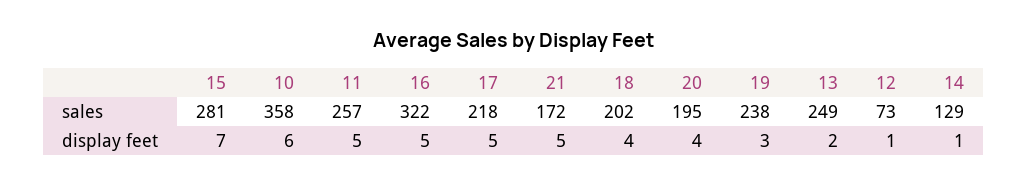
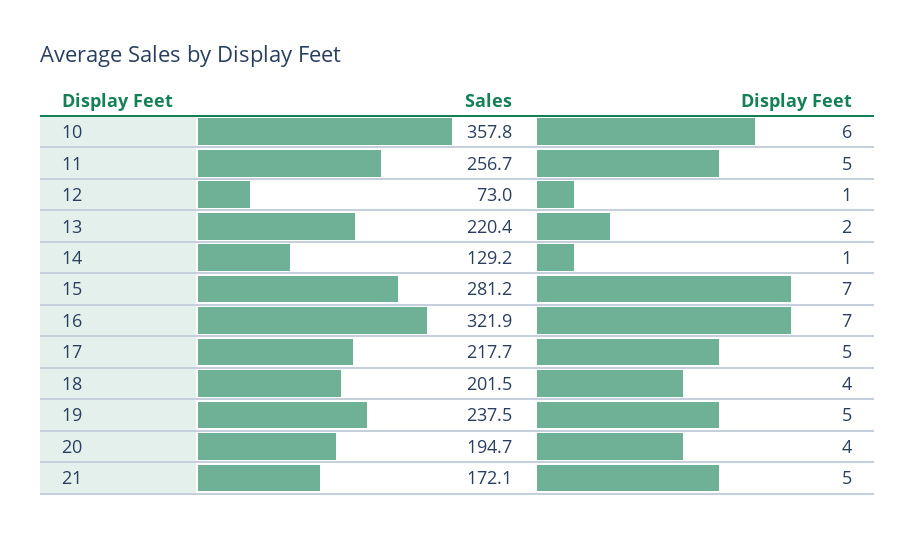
  {
    "15": {
      "sales": 281.2,
      "display feet": 7
    },
    "10": {
      "sales": 357.8,
      "display feet": 6
    },
    "11": {
      "sales": 256.7,
      "display feet": 5
    },
    "16": {
      "sales": 321.9,
-     "display feet": 5
+     "display feet": 7
    },
    "17": {
      "sales": 217.7,
      "display feet": 5
    },
    "21": {
      "sales": 172.1,
      "display feet": 5
    },
    "18": {
      "sales": 201.5,
      "display feet": 4
    },
    "20": {
      "sales": 194.7,
      "display feet": 4
    },
    "19": {
      "sales": 237.5,
-     "display feet": 3
+     "display feet": 5
    },
    "13": {
-     "sales": 249,
+     "sales": 220.4,
      "display feet": 2
    },
    "12": {
      "sales": 73,
      "display feet": 1
    },
    "14": {
      "sales": 129.2,
      "display feet": 1
    }
  }

